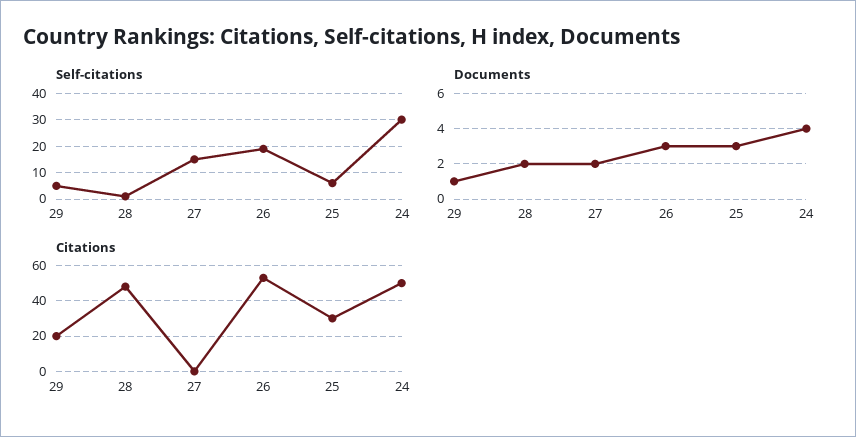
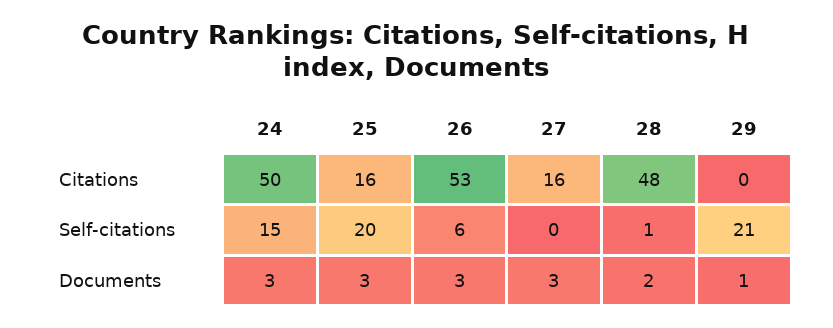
  {
    "Self-citations": {
-     "29": 5,
+     "29": 21,
      "28": 1,
-     "27": 15,
+     "27": 0,
-     "26": 20,
+     "26": 6,
-     "25": 5,
+     "25": 20,
-     "24": 30
+     "24": 15
    },
    "Documents": {
      "29": 1,
      "28": 2,
-     "27": 2,
+     "27": 3,
      "26": 3,
      "25": 3,
-     "24": 4
+     "24": 3
    },
    "Citations": {
-     "29": 20,
+     "29": 0,
      "28": 48,
-     "27": 0,
+     "27": 16,
      "26": 53,
-     "25": 30,
+     "25": 16,
      "24": 50
    }
  }

